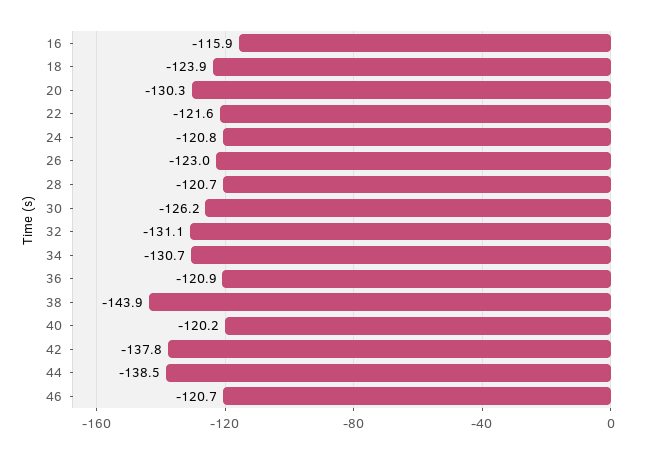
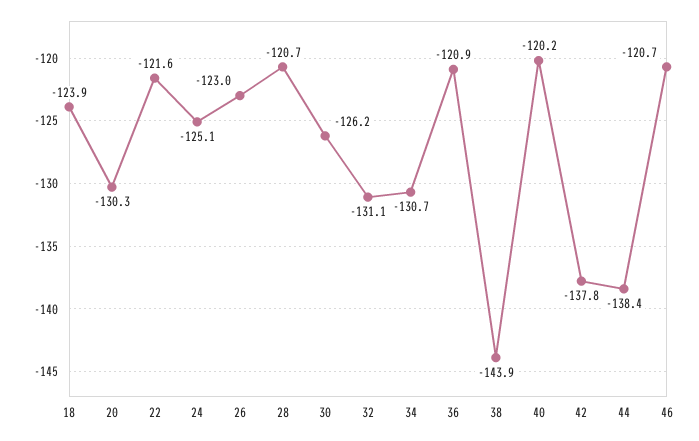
  {
-   "16": -115.9,
    "18": -123.9,
    "20": -130.3,
    "22": -121.6,
-   "24": -120.8,
+   "24": -125.1,
    "26": -123,
    "28": -120.7,
    "30": -126.2,
    "32": -131.1,
    "34": -130.7,
    "36": -120.9,
    "38": -143.9,
    "40": -120.2,
    "42": -137.8,
-   "44": -138.5,
+   "44": -138.4,
    "46": -120.7
  }

